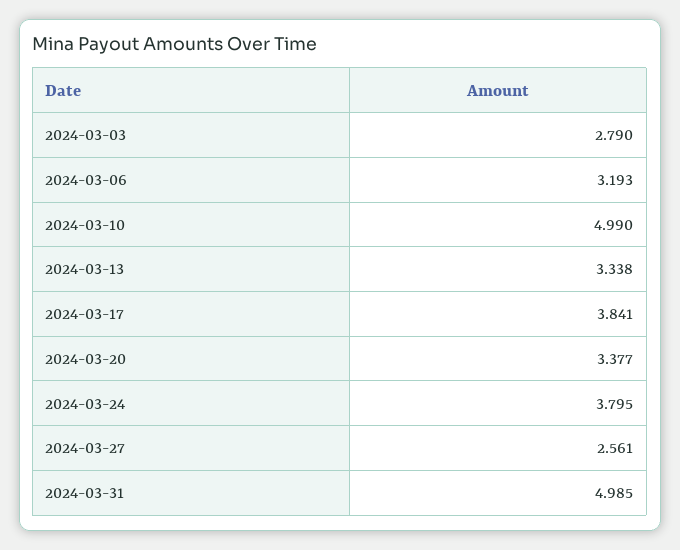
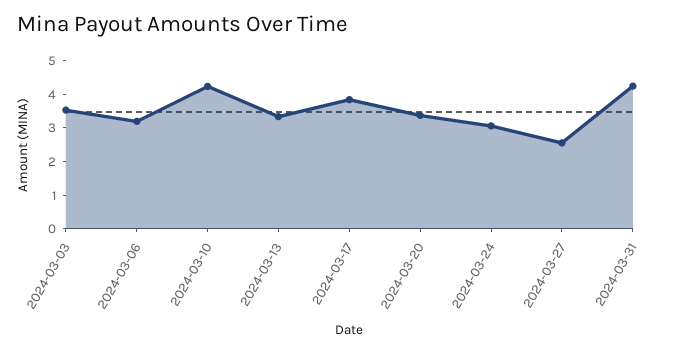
  {
-   "2024-03-03": 2.79,
+   "2024-03-03": 3.5,
    "2024-03-06": 3.193,
-   "2024-03-10": 4.99,
+   "2024-03-10": 4.25,
    "2024-03-13": 3.338,
    "2024-03-17": 3.841,
    "2024-03-20": 3.377,
-   "2024-03-24": 3.795,
+   "2024-03-24": 3,
    "2024-03-27": 2.561,
-   "2024-03-31": 4.985
+   "2024-03-31": 4.25
  }

